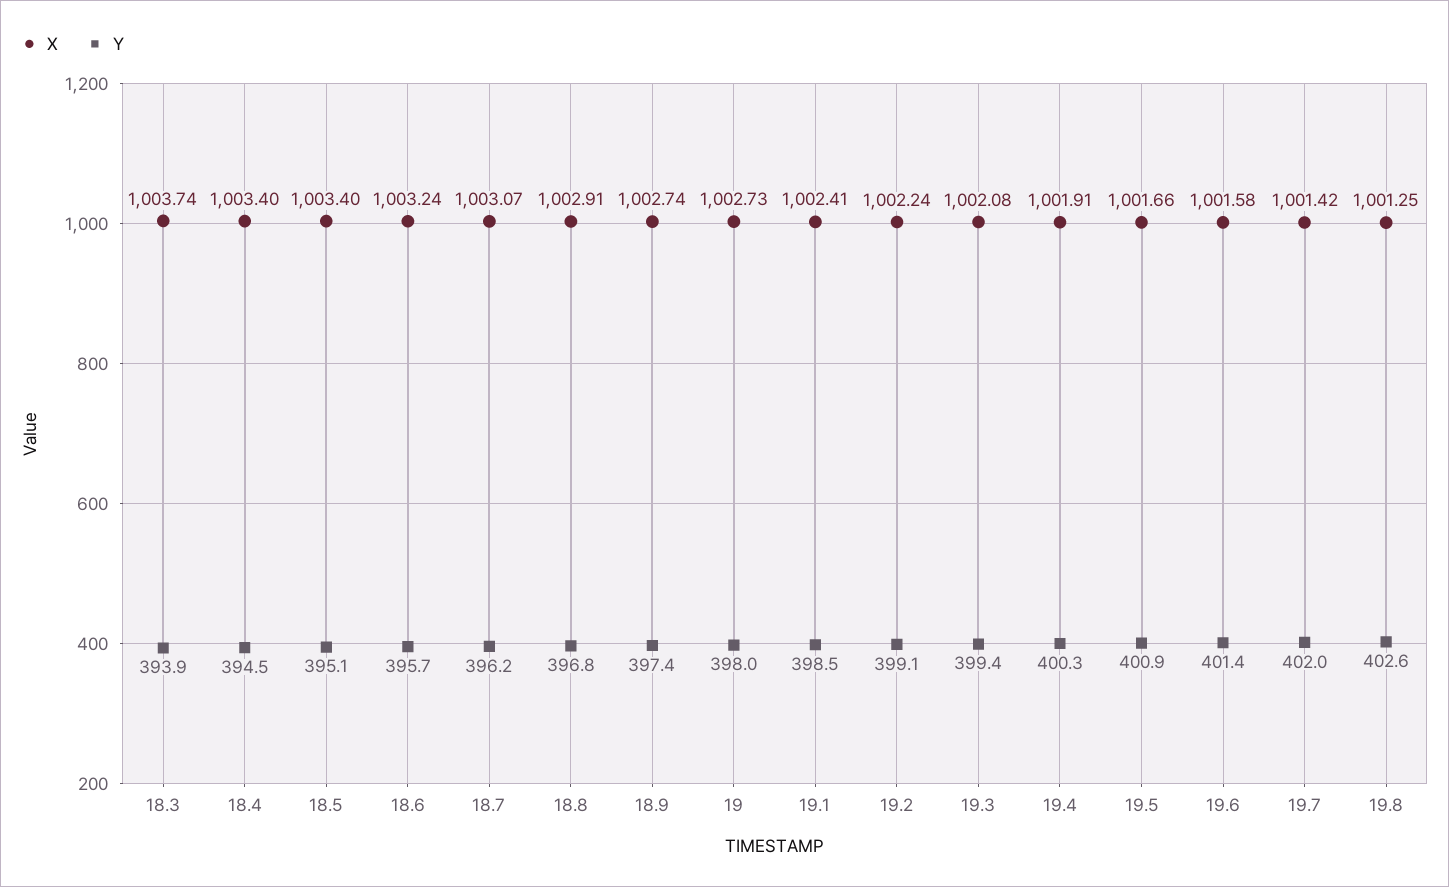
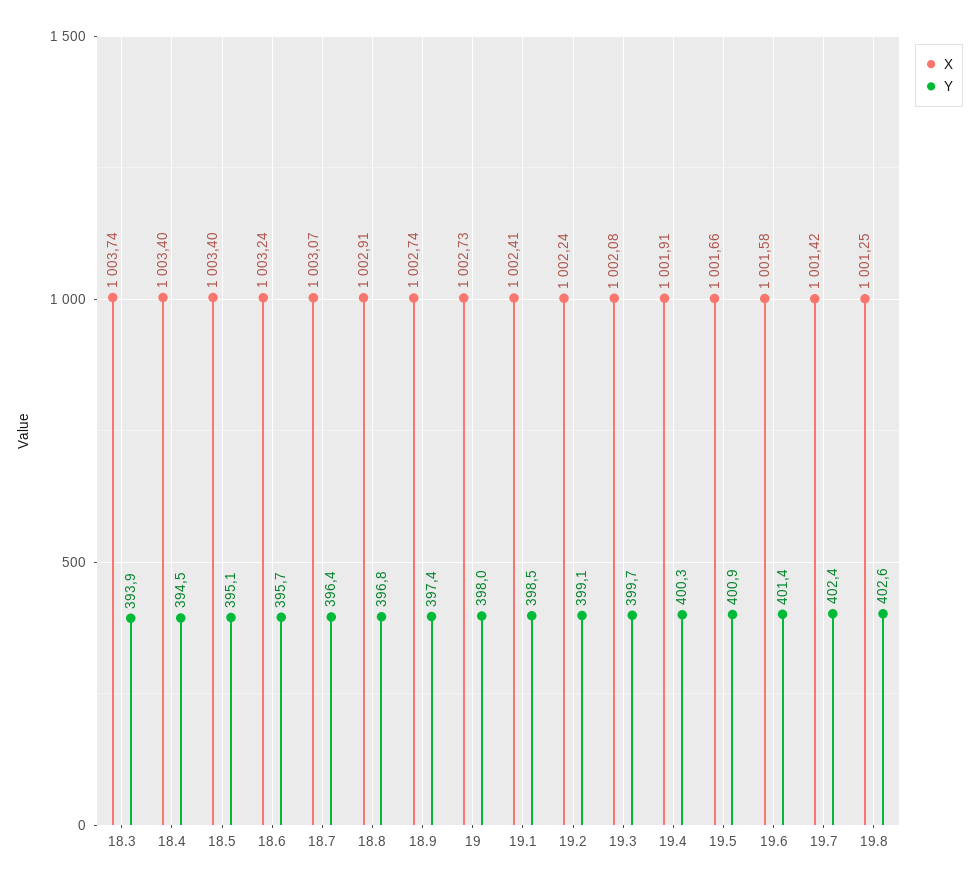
  {
    "X": {
      "18.3": 1003.74,
      "18.4": 1003.4,
      "18.5": 1003.4,
      "18.6": 1003.24,
      "18.7": 1003.07,
      "18.8": 1002.91,
      "18.9": 1002.74,
      "19": 1002.73,
      "19.1": 1002.41,
      "19.2": 1002.24,
      "19.3": 1002.08,
      "19.4": 1001.91,
      "19.5": 1001.66,
      "19.6": 1001.58,
      "19.7": 1001.42,
      "19.8": 1001.25
    },
    "Y": {
      "18.3": 393.9,
      "18.4": 394.5,
      "18.5": 395.1,
      "18.6": 395.7,
-     "18.7": 396.2,
+     "18.7": 396.4,
      "18.8": 396.8,
      "18.9": 397.4,
      "19": 398,
      "19.1": 398.5,
      "19.2": 399.1,
-     "19.3": 399.4,
+     "19.3": 399.7,
      "19.4": 400.3,
      "19.5": 400.9,
      "19.6": 401.4,
-     "19.7": 402,
+     "19.7": 402.4,
      "19.8": 402.6
    }
  }

